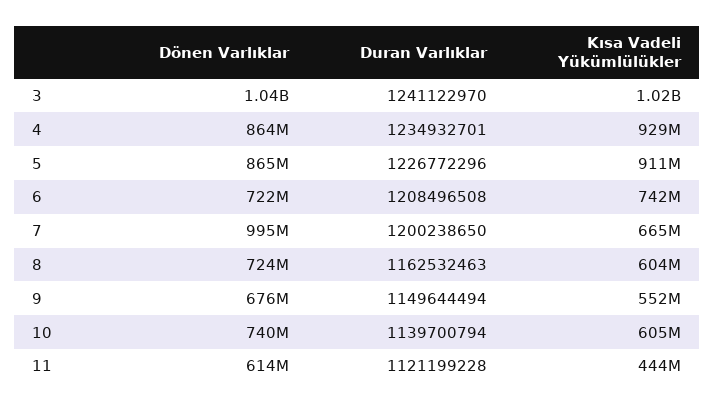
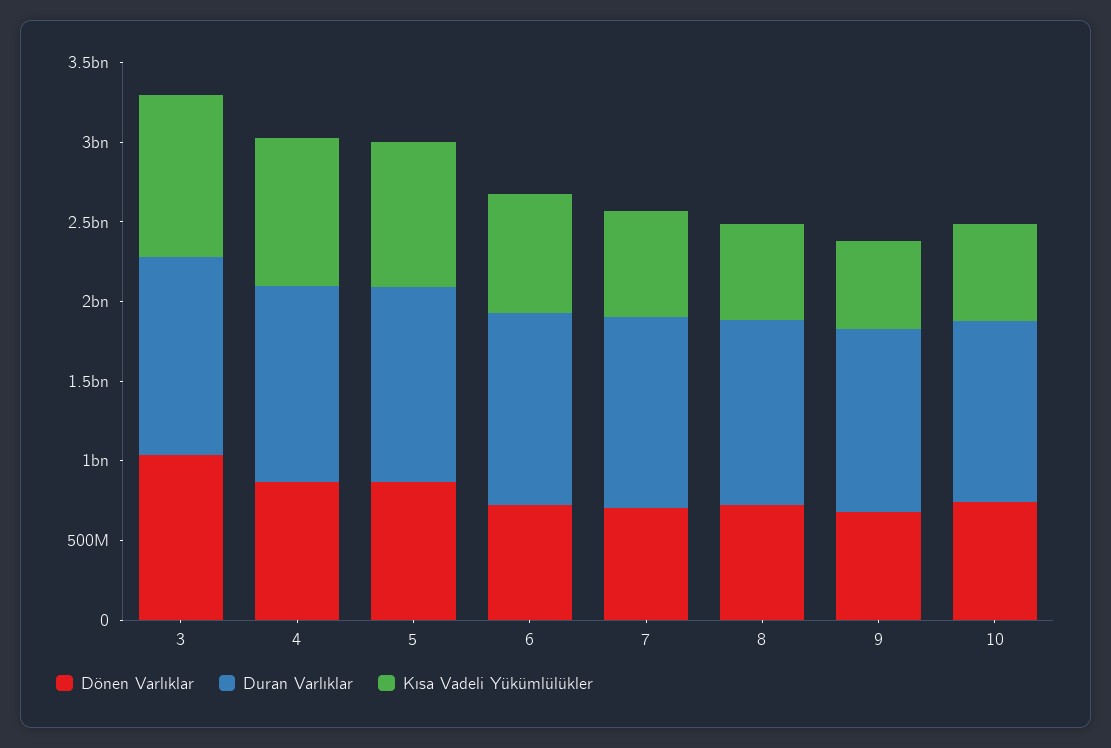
  {
    "Dönen Varlıklar": {
      "3": 1040000000,
      "4": 864000000,
      "5": 865000000,
      "6": 722000000,
-     "7": 995000000,
+     "7": 700000000,
      "8": 724000000,
      "9": 676000000,
-     "10": 740000000,
+     "10": 740000000
-     "11": 614000000
    },
    "Duran Varlıklar": {
      "3": 1241122970,
      "4": 1234932701,
      "5": 1226772296,
      "6": 1208496508,
      "7": 1200238650,
      "8": 1162532463,
      "9": 1149644494,
-     "10": 1139700794,
+     "10": 1139700794
-     "11": 1121199228
    },
    "Kısa Vadeli Yükümlülükler": {
      "3": 1020000000,
      "4": 929000000,
      "5": 911000000,
      "6": 742000000,
      "7": 665000000,
      "8": 604000000,
      "9": 552000000,
-     "10": 605000000,
+     "10": 605000000
-     "11": 444000000
    }
  }

